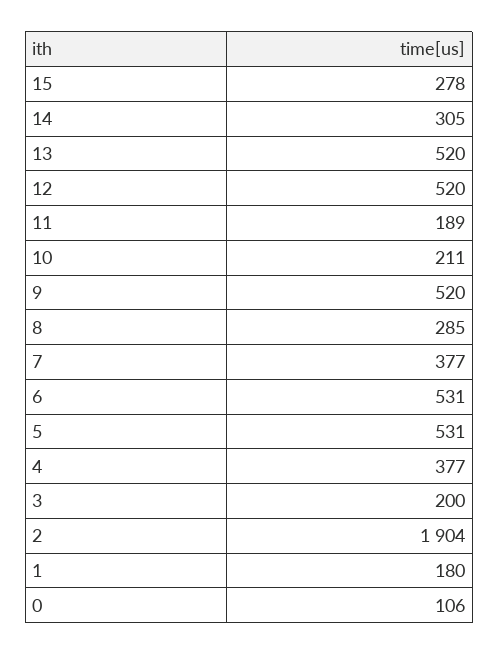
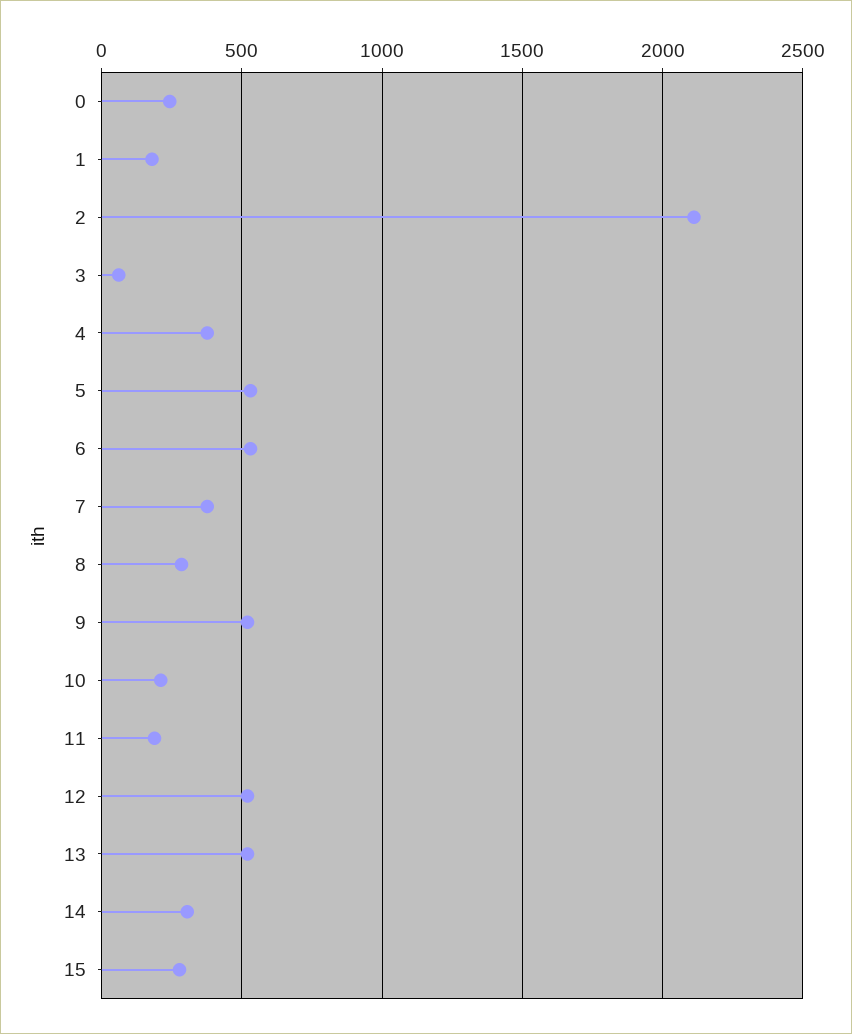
  {
    "15": 278,
    "14": 305,
    "13": 520,
    "12": 520,
    "11": 189,
    "10": 211,
    "9": 520,
    "8": 285,
    "7": 377,
    "6": 531,
    "5": 531,
    "4": 377,
-   "3": 200,
+   "3": 50,
-   "2": 1904,
+   "2": 2100,
    "1": 180,
-   "0": 106
+   "0": 250
  }

